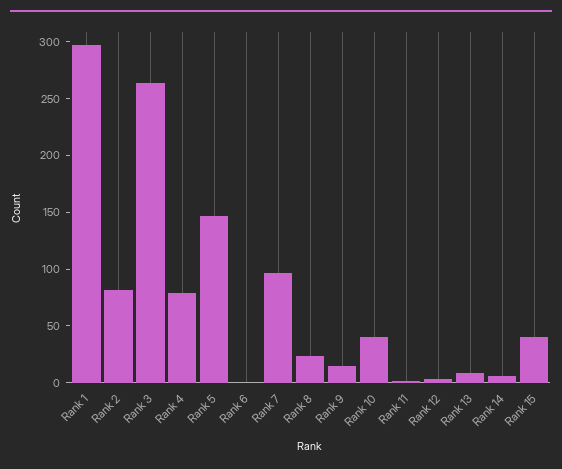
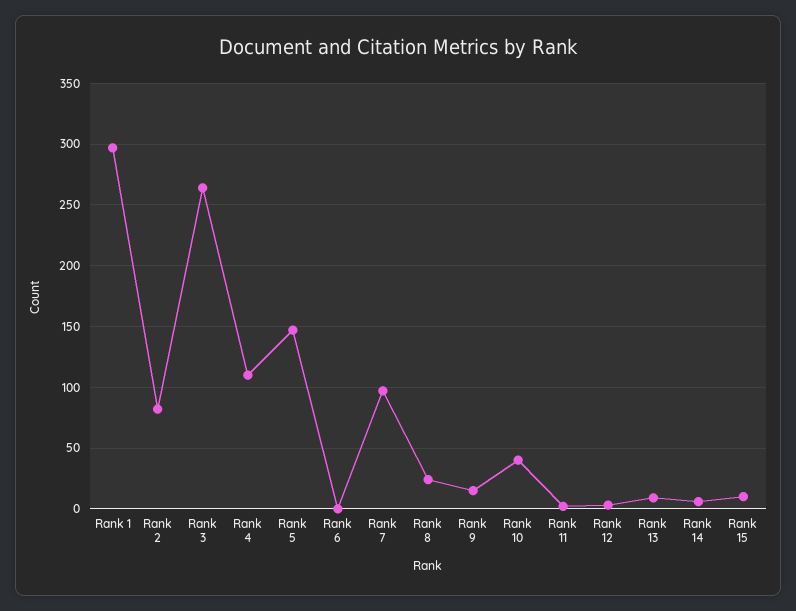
  {
    "Rank 1": 295,
    "Rank 2": 80,
    "Rank 3": 265,
-   "Rank 4": 80,
+   "Rank 4": 110,
    "Rank 5": 145,
    "Rank 6": 0,
    "Rank 7": 95,
    "Rank 8": 25,
    "Rank 9": 15,
    "Rank 10": 40,
    "Rank 11": 0,
    "Rank 12": 5,
    "Rank 13": 10,
    "Rank 14": 5,
-   "Rank 15": 40
+   "Rank 15": 10
  }

